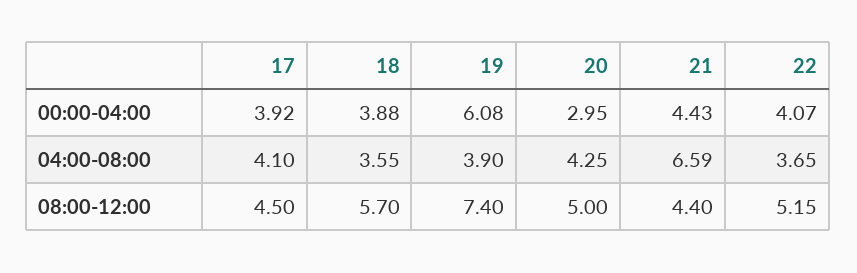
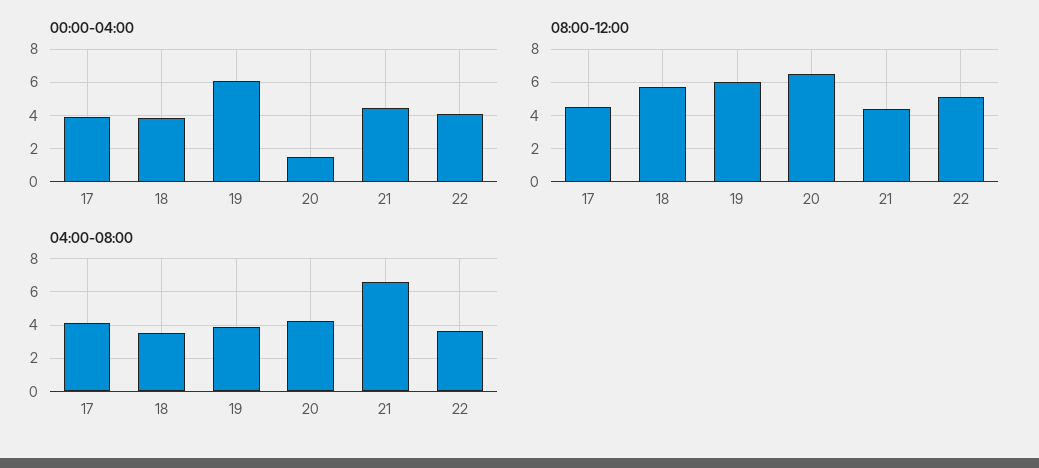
  {
    "00:00-04:00": {
      "17": 3.92,
      "18": 3.88,
      "19": 6.08,
-     "20": 2.95,
+     "20": 1.5,
      "21": 4.43,
      "22": 4.07
    },
    "04:00-08:00": {
      "17": 4.1,
      "18": 3.55,
      "19": 3.9,
      "20": 4.25,
      "21": 6.59,
      "22": 3.65
    },
    "08:00-12:00": {
      "17": 4.5,
      "18": 5.7,
-     "19": 7.4,
+     "19": 6,
-     "20": 5,
+     "20": 6.5,
      "21": 4.4,
      "22": 5.15
    }
  }

